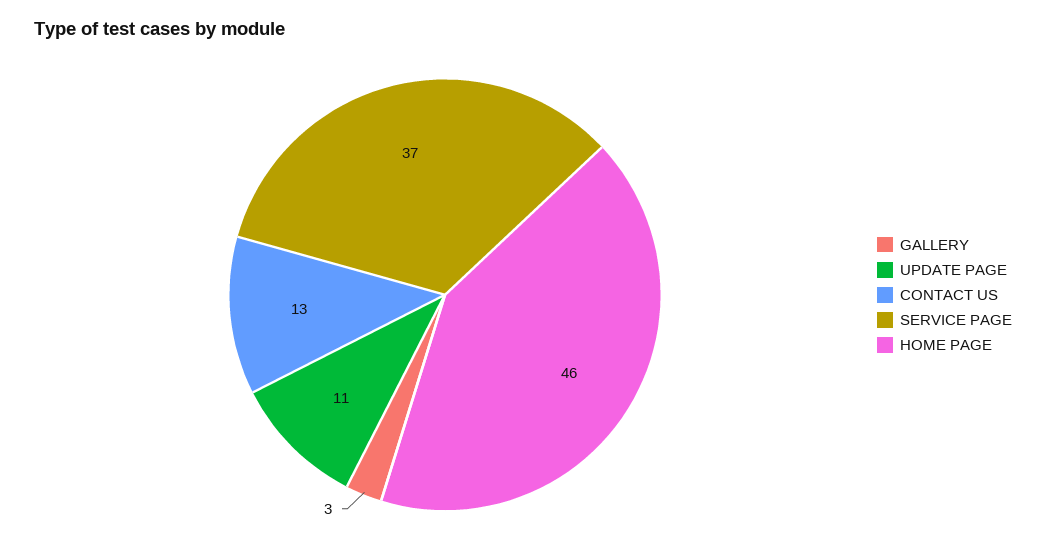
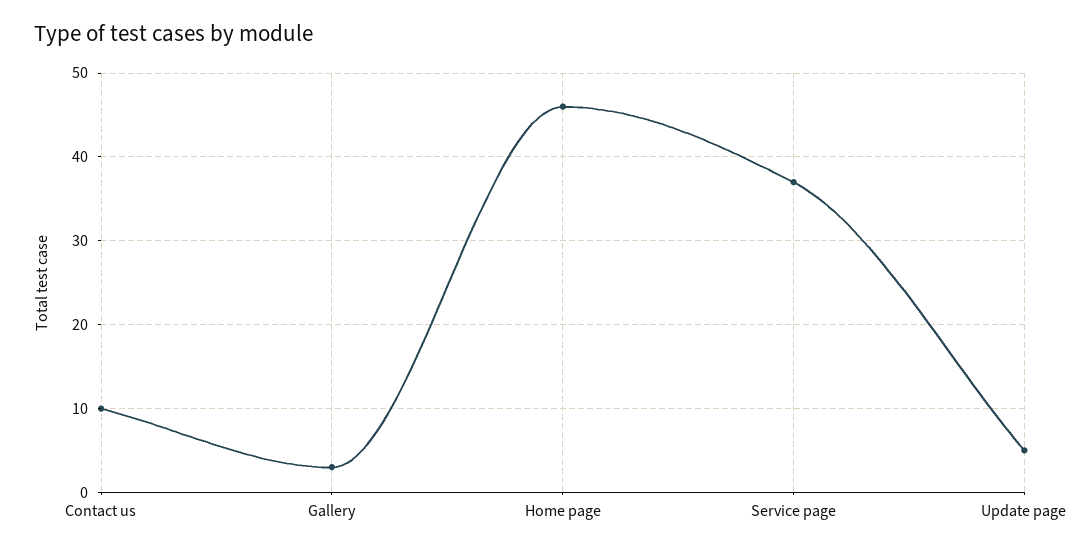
  {
    "GALLERY": 3,
-   "UPDATE PAGE": 11,
+   "UPDATE PAGE": 5,
-   "CONTACT US": 13,
+   "CONTACT US": 10,
    "SERVICE PAGE": 37,
    "HOME PAGE": 46
  }

